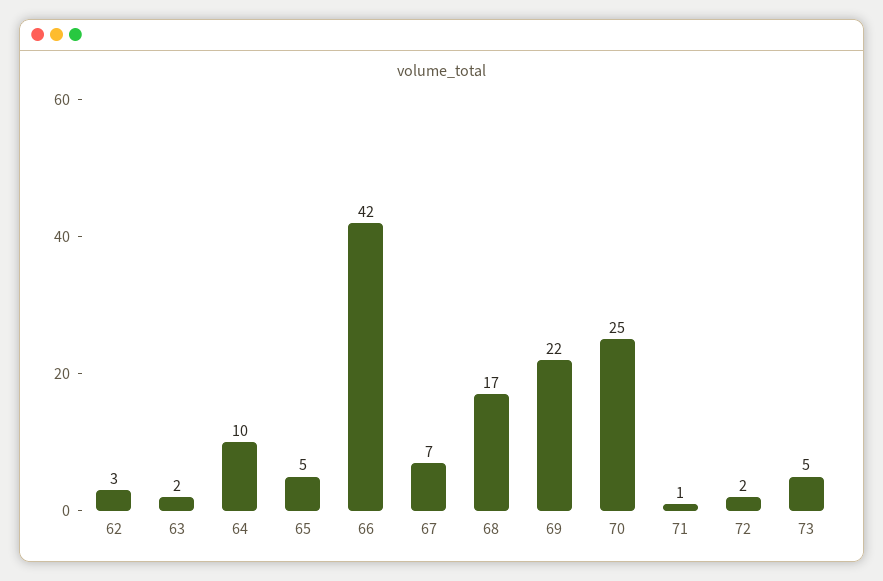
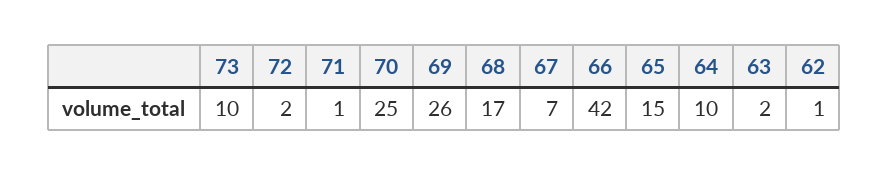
  {
-   "62": 3,
+   "62": 1,
    "63": 2,
    "64": 10,
-   "65": 5,
+   "65": 15,
    "66": 42,
    "67": 7,
    "68": 17,
-   "69": 22,
+   "69": 26,
    "70": 25,
    "71": 1,
    "72": 2,
-   "73": 5
+   "73": 10
  }

